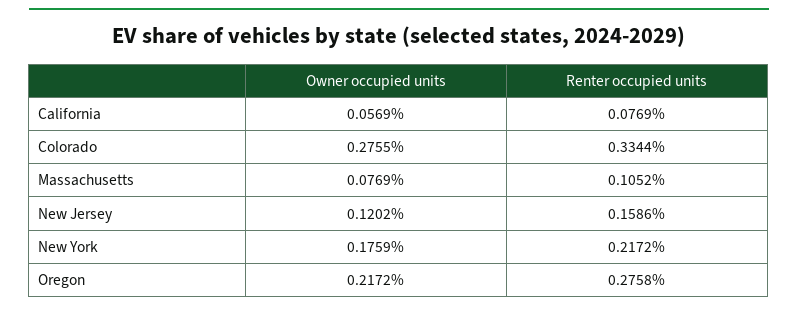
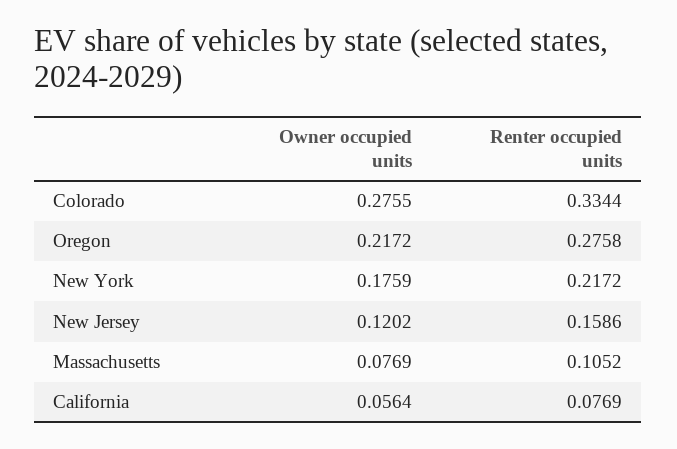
  {
    "Owner occupied units": {
-     "California": 0.0569,
+     "California": 0.0564,
      "Colorado": 0.2755,
      "Massachusetts": 0.0769,
      "New Jersey": 0.1202,
      "New York": 0.1759,
      "Oregon": 0.2172
    },
    "Renter occupied units": {
      "California": 0.0769,
      "Colorado": 0.3344,
      "Massachusetts": 0.1052,
      "New Jersey": 0.1586,
      "New York": 0.2172,
      "Oregon": 0.2758
    }
  }

